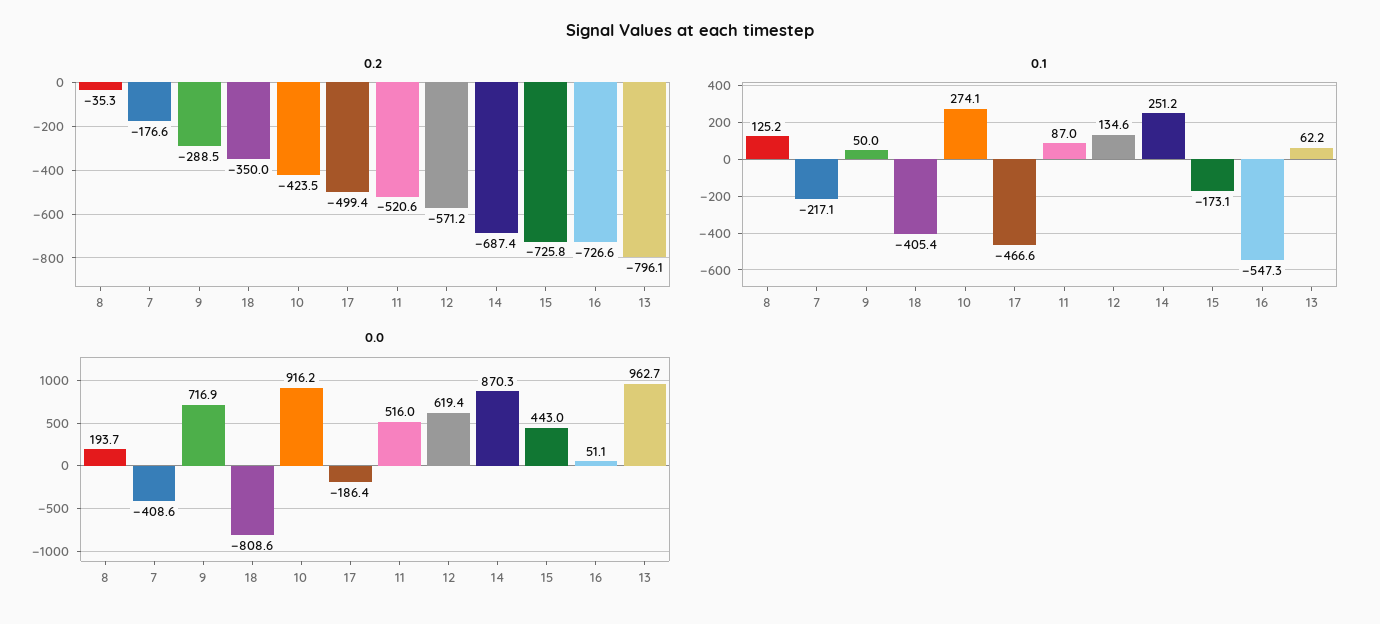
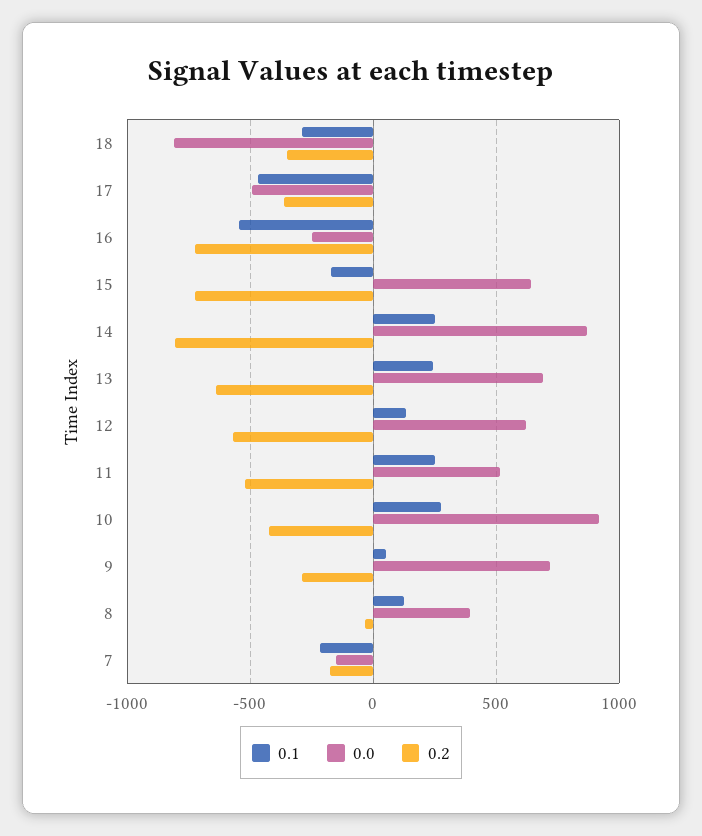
  {
    "0.2": {
      "8": -35.3,
      "7": -176.6,
      "9": -288.5,
      "18": -350,
      "10": -423.5,
-     "17": -499.4,
+     "17": -350,
      "11": -520.6,
      "12": -571.2,
-     "14": -687.4,
+     "14": -800,
      "15": -725.8,
      "16": -726.6,
-     "13": -796.1
+     "13": -650
    },
    "0.1": {
      "8": 125.2,
      "7": -217.1,
      "9": 50,
-     "18": -405.4,
+     "18": -300,
      "10": 274.1,
      "17": -466.6,
-     "11": 87,
+     "11": 250,
      "12": 134.6,
      "14": 251.2,
      "15": -173.1,
      "16": -547.3,
-     "13": 62.2
+     "13": 250
    },
    "0.0": {
-     "8": 193.7,
+     "8": 400,
-     "7": -408.6,
+     "7": -150,
      "9": 716.9,
      "18": -808.6,
      "10": 916.2,
-     "17": -186.4,
+     "17": -500,
      "11": 516,
      "12": 619.4,
      "14": 870.3,
-     "15": 443,
+     "15": 650,
-     "16": 51.1,
+     "16": -250,
-     "13": 962.7
+     "13": 700
    }
  }

